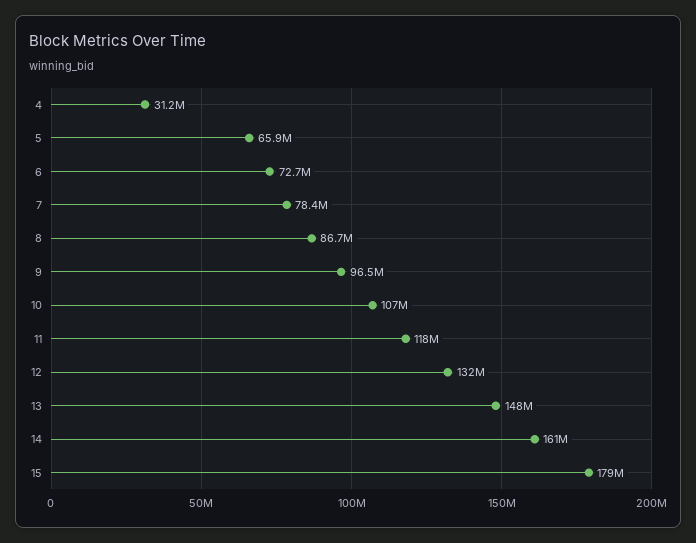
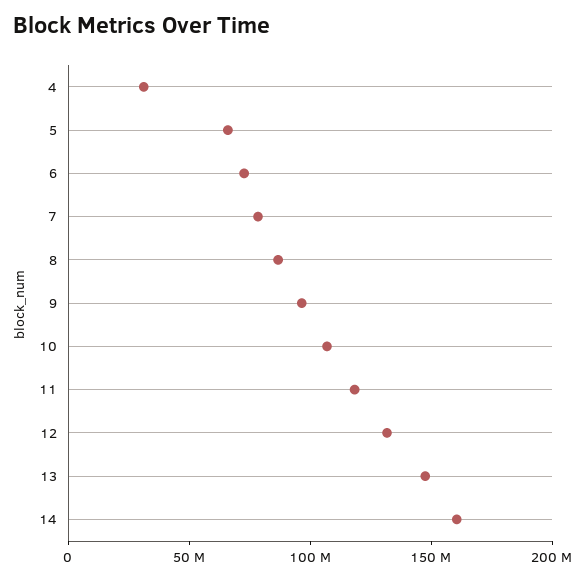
  {
    "4": 31200000,
    "5": 65900000,
    "6": 72700000,
    "7": 78400000,
    "8": 86700000,
    "9": 96500000,
    "10": 107000000,
    "11": 118000000,
    "12": 132000000,
    "13": 148000000,
-   "14": 161000000,
+   "14": 161000000
-   "15": 179000000
  }

